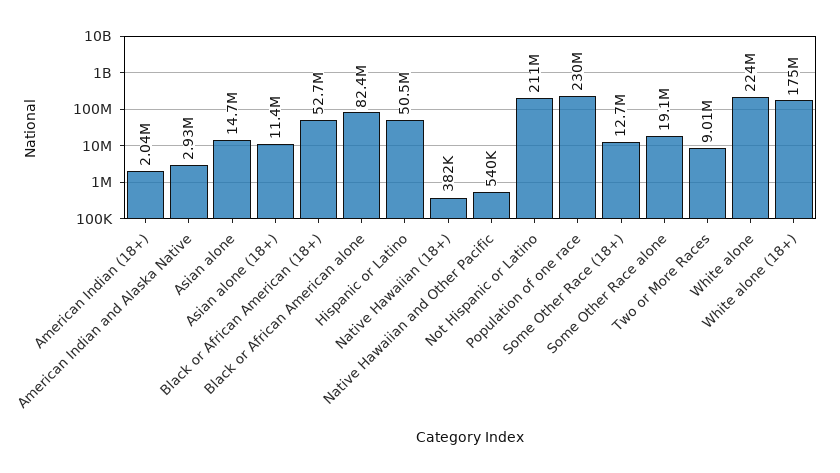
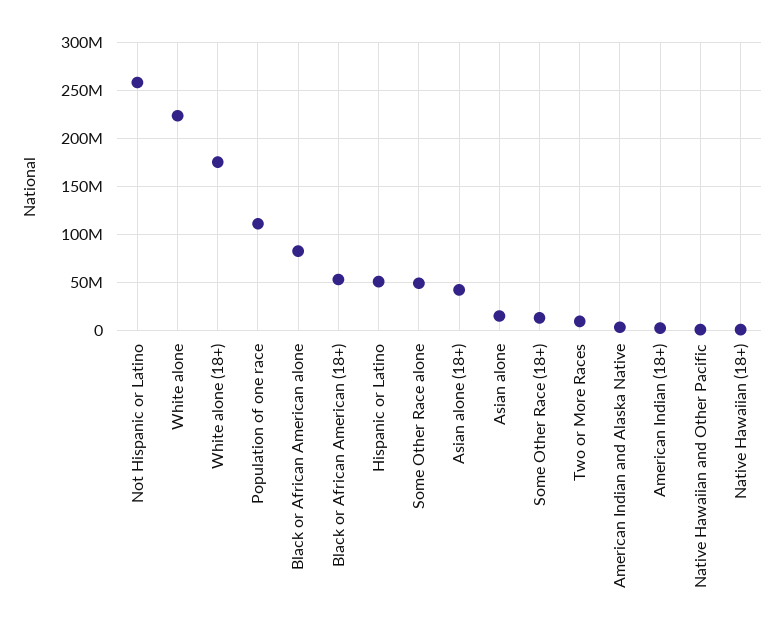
  {
    "American Indian (18+)": 2040000,
    "American Indian and Alaska Native": 2930000,
    "Asian alone": 14700000,
-   "Asian alone (18+)": 11400000,
+   "Asian alone (18+)": 40000000,
    "Black or African American (18+)": 52700000,
    "Black or African American alone": 82400000,
    "Hispanic or Latino": 50500000,
    "Native Hawaiian (18+)": 382000,
    "Native Hawaiian and Other Pacific": 540000,
-   "Not Hispanic or Latino": 211000000,
+   "Not Hispanic or Latino": 260000000,
-   "Population of one race": 230000000,
+   "Population of one race": 110000000,
    "Some Other Race (18+)": 12700000,
-   "Some Other Race alone": 19100000,
+   "Some Other Race alone": 50000000,
    "Two or More Races": 9010000,
    "White alone": 224000000,
    "White alone (18+)": 175000000
  }

